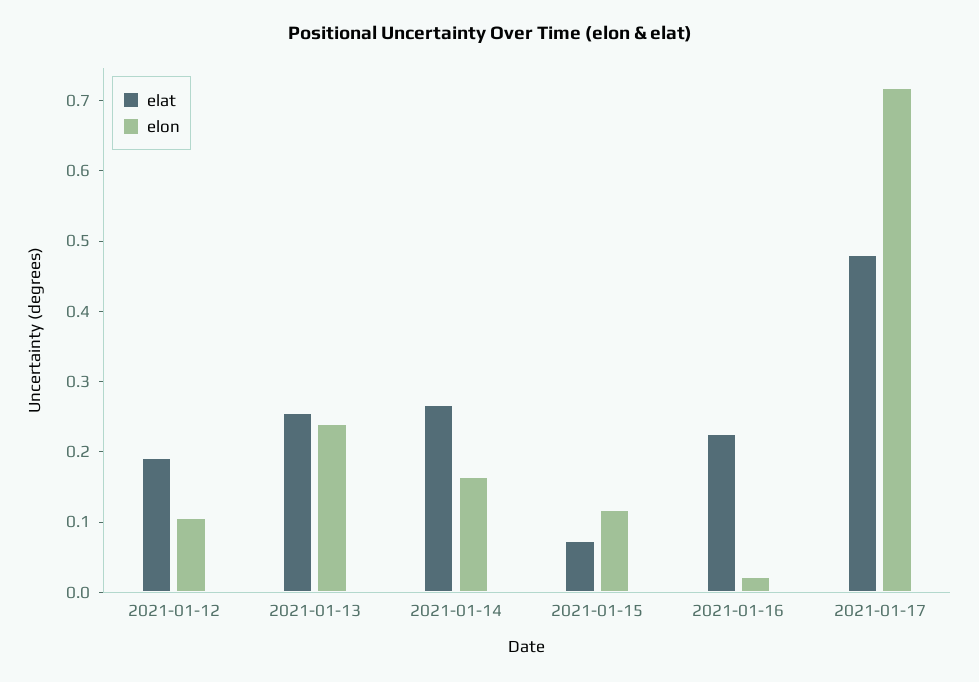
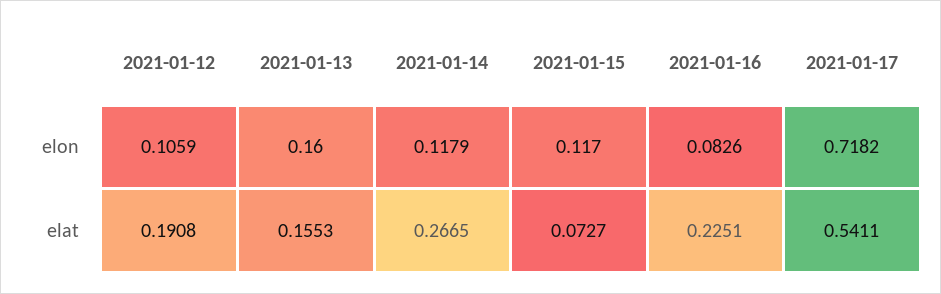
  {
    "elat": {
      "2021-01-12": 0.1908,
-     "2021-01-13": 0.26,
+     "2021-01-13": 0.1553,
      "2021-01-14": 0.2665,
      "2021-01-15": 0.0727,
      "2021-01-16": 0.2251,
-     "2021-01-17": 0.48
+     "2021-01-17": 0.5411
    },
    "elon": {
      "2021-01-12": 0.1059,
-     "2021-01-13": 0.24,
+     "2021-01-13": 0.16,
-     "2021-01-14": 0.16,
+     "2021-01-14": 0.1179,
      "2021-01-15": 0.117,
-     "2021-01-16": 0.02,
+     "2021-01-16": 0.0826,
      "2021-01-17": 0.7182
    }
  }

